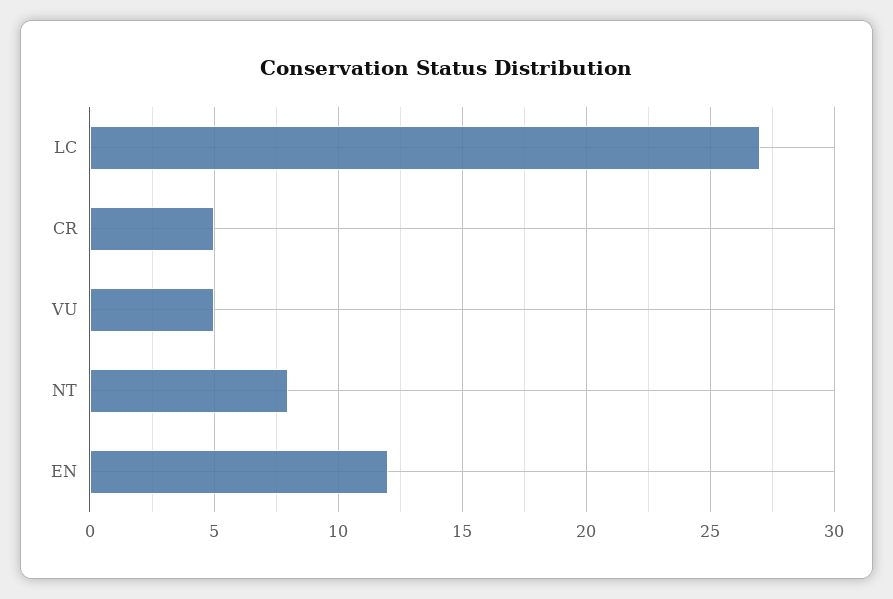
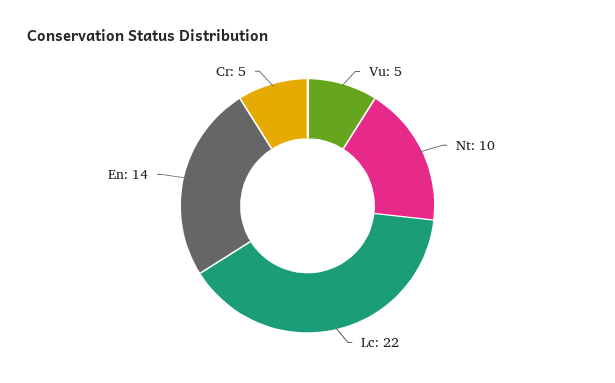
  {
-   "LC": 27,
+   "LC": 22,
    "CR": 5,
    "VU": 5,
-   "NT": 8,
+   "NT": 10,
-   "EN": 12
+   "EN": 14
  }

